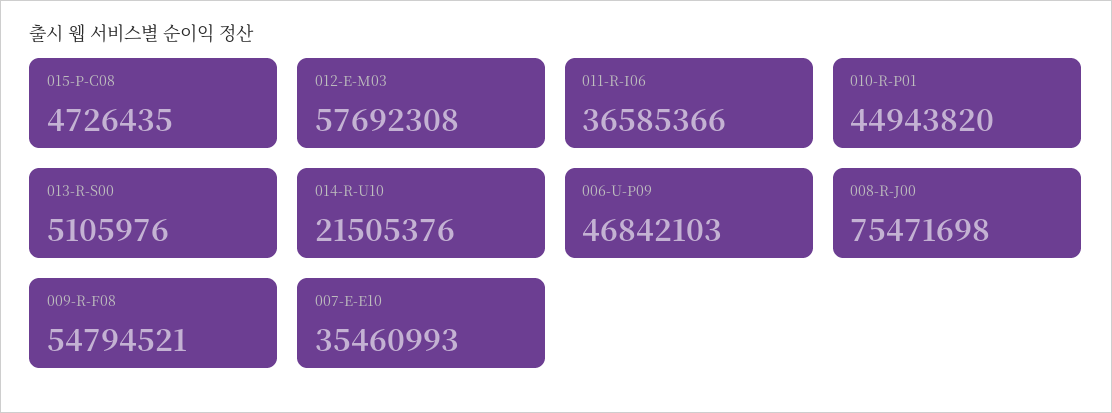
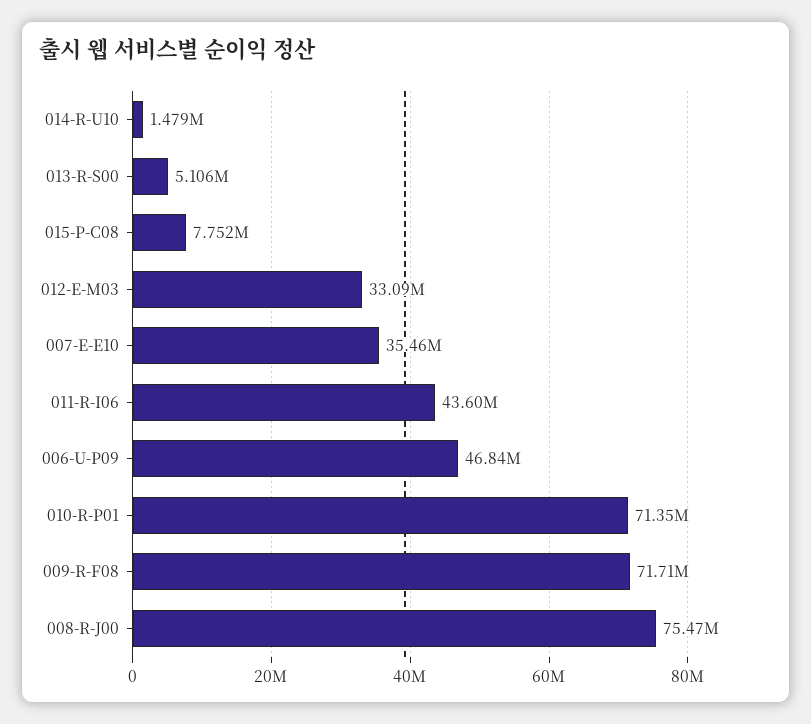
  {
-   "015-P-C08": 4726435,
+   "015-P-C08": 7752000,
-   "012-E-M03": 57692308,
+   "012-E-M03": 33090000,
-   "011-R-I06": 36585366,
+   "011-R-I06": 43600000,
-   "010-R-P01": 44943820,
+   "010-R-P01": 71350000,
    "013-R-S00": 5105976,
-   "014-R-U10": 21505376,
+   "014-R-U10": 1479000,
    "006-U-P09": 46842103,
    "008-R-J00": 75471698,
-   "009-R-F08": 54794521,
+   "009-R-F08": 71710000,
    "007-E-E10": 35460993
  }

